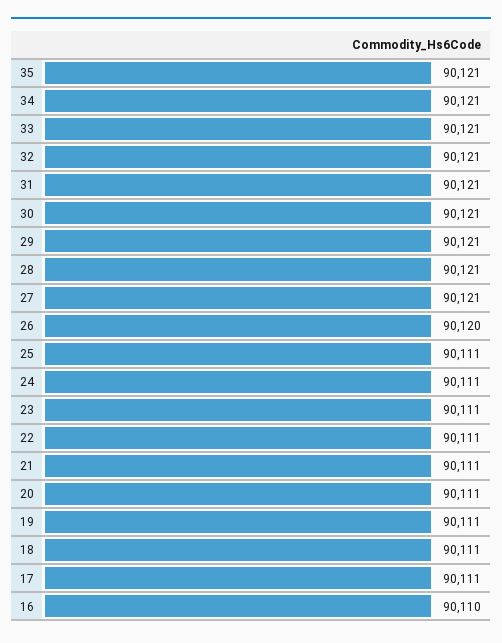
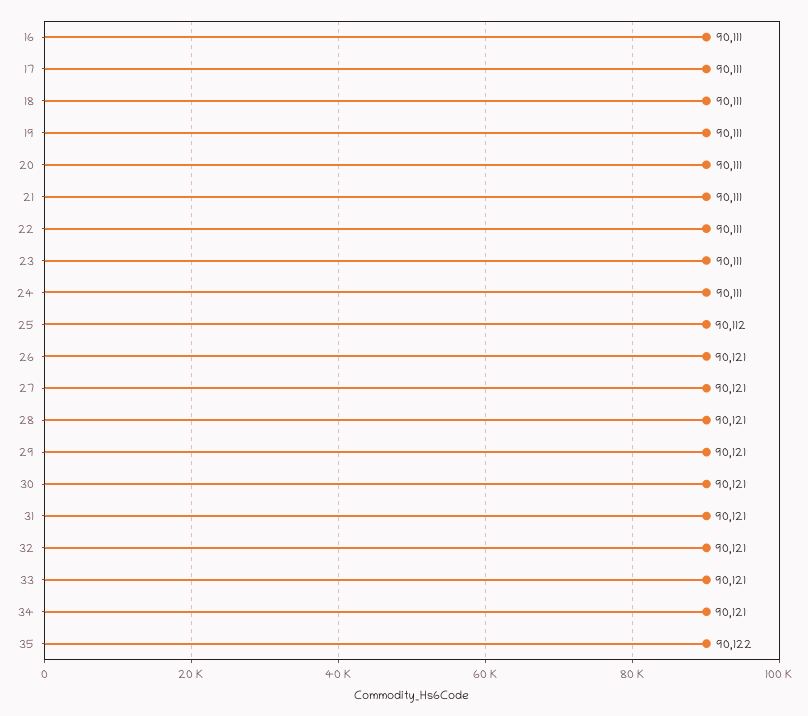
  {
-   "35": 90121,
+   "35": 90122,
    "34": 90121,
    "33": 90121,
    "32": 90121,
    "31": 90121,
    "30": 90121,
    "29": 90121,
    "28": 90121,
    "27": 90121,
-   "26": 90120,
+   "26": 90121,
-   "25": 90111,
+   "25": 90112,
    "24": 90111,
    "23": 90111,
    "22": 90111,
    "21": 90111,
    "20": 90111,
    "19": 90111,
    "18": 90111,
    "17": 90111,
-   "16": 90110
+   "16": 90111
  }

